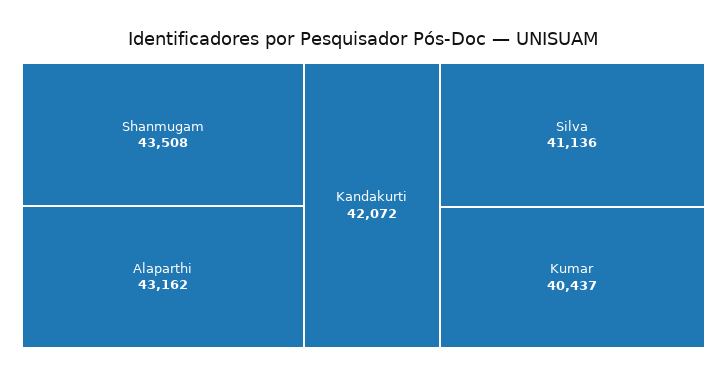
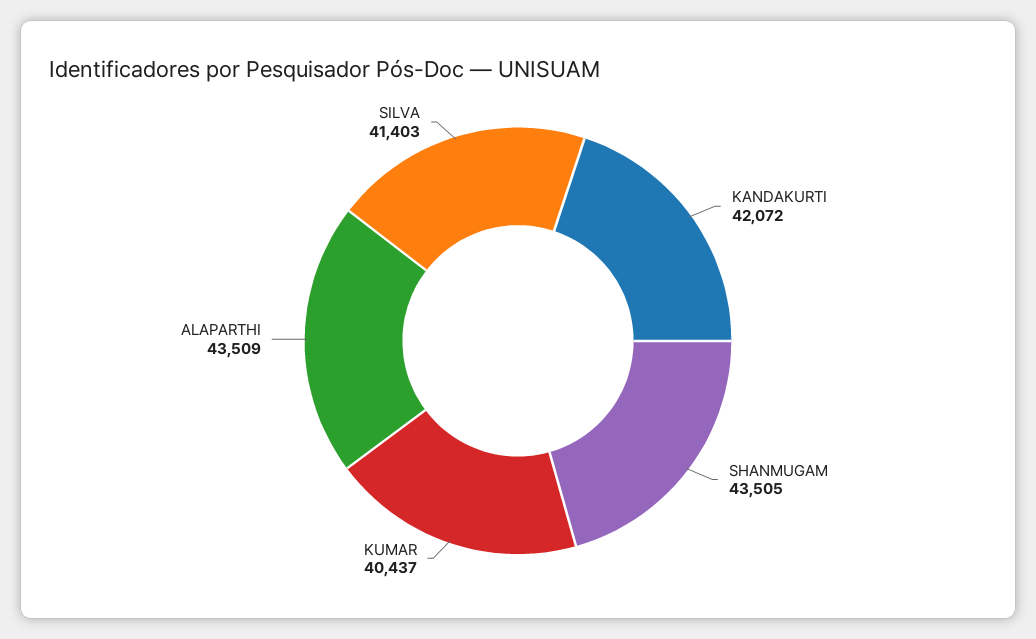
  {
-   "Shanmugam": 43508,
+   "Shanmugam": 43505,
-   "Alaparthi": 43162,
+   "Alaparthi": 43509,
    "Kandakurti": 42072,
-   "Silva": 41136,
+   "Silva": 41403,
    "Kumar": 40437
  }

